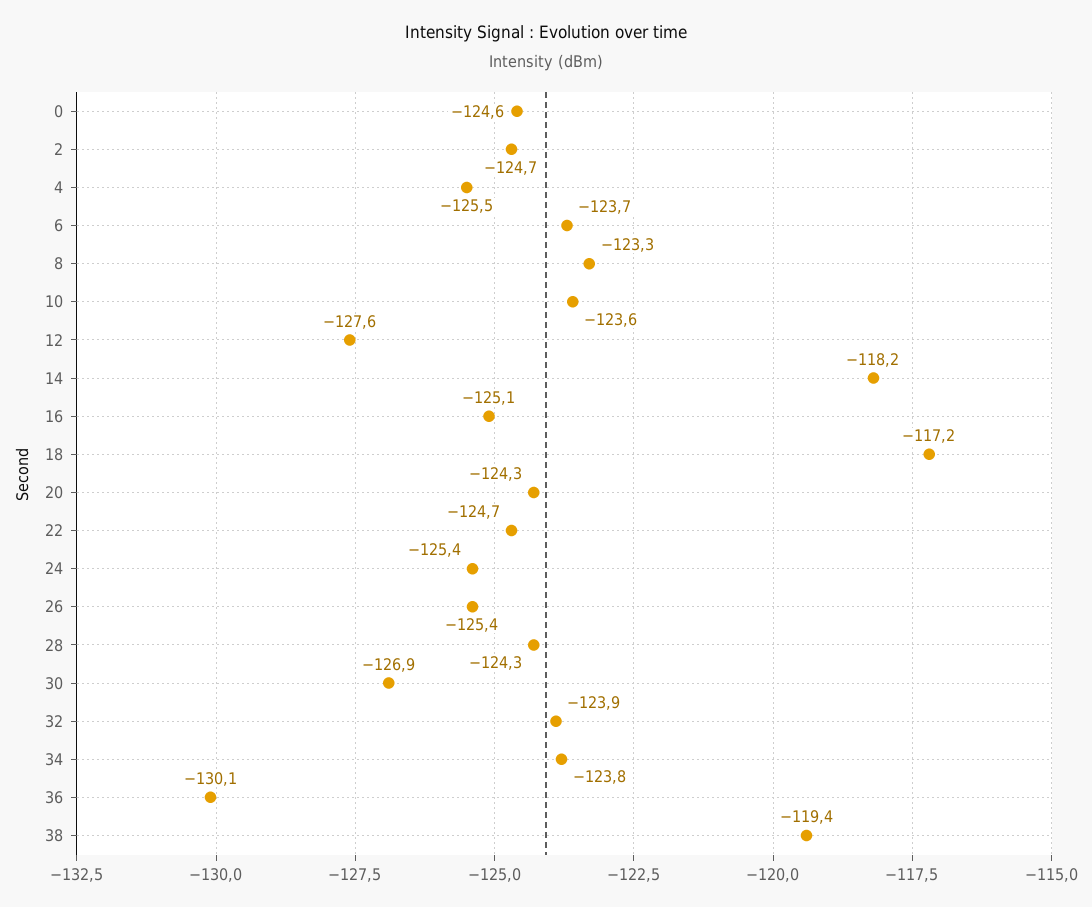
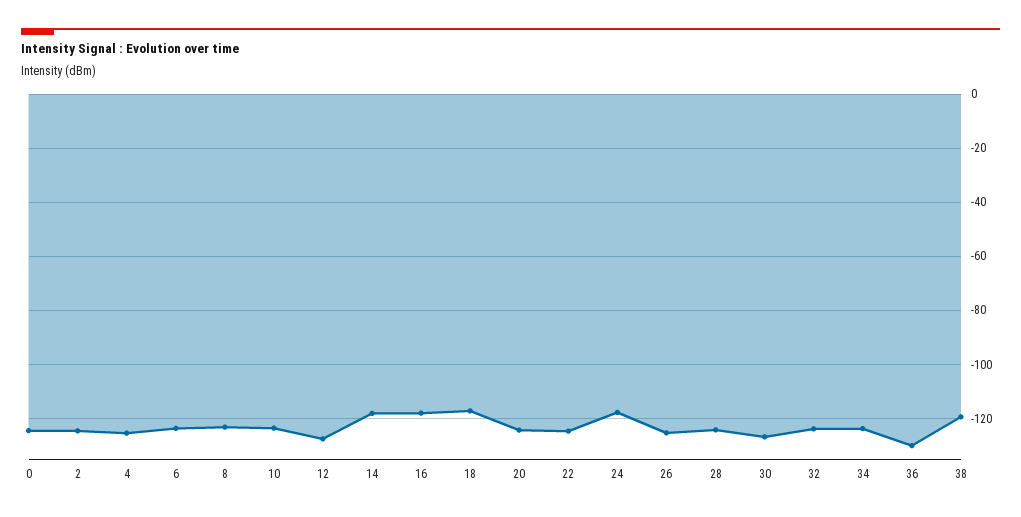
  {
    "0": -124.6,
    "2": -124.7,
    "4": -125.5,
    "6": -123.7,
    "8": -123.3,
    "10": -123.6,
    "12": -127.6,
    "14": -118.2,
-   "16": -125.1,
+   "16": -117.5,
    "18": -117.2,
    "20": -124.3,
    "22": -124.7,
-   "24": -125.4,
+   "24": -117.5,
    "26": -125.4,
    "28": -124.3,
    "30": -126.9,
    "32": -123.9,
    "34": -123.8,
    "36": -130.1,
    "38": -119.4
  }

